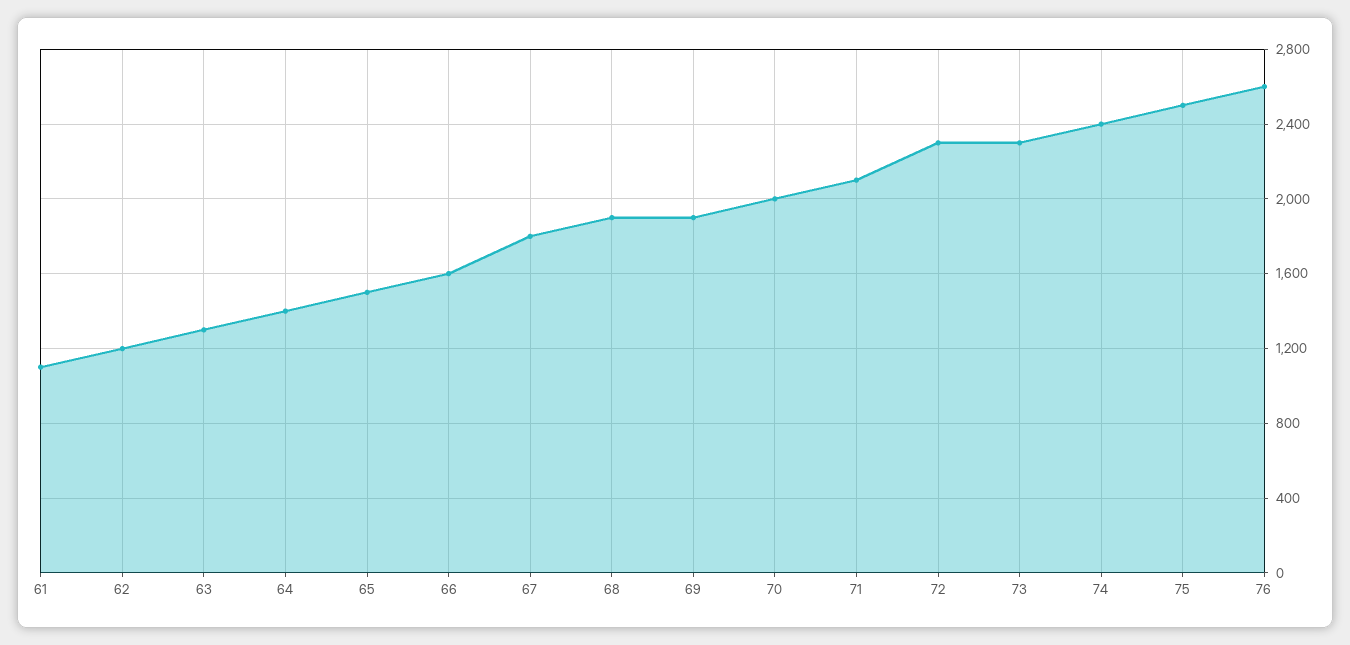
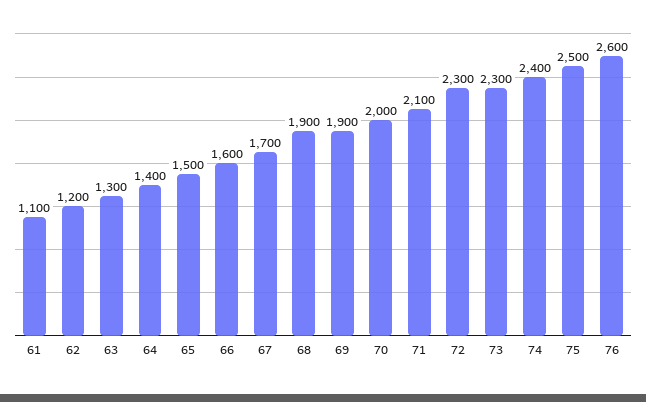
  {
    "61": 1100,
    "62": 1200,
    "63": 1300,
    "64": 1400,
    "65": 1500,
    "66": 1600,
-   "67": 1800,
+   "67": 1700,
    "68": 1900,
    "69": 1900,
    "70": 2000,
    "71": 2100,
    "72": 2300,
    "73": 2300,
    "74": 2400,
    "75": 2500,
    "76": 2600
  }

